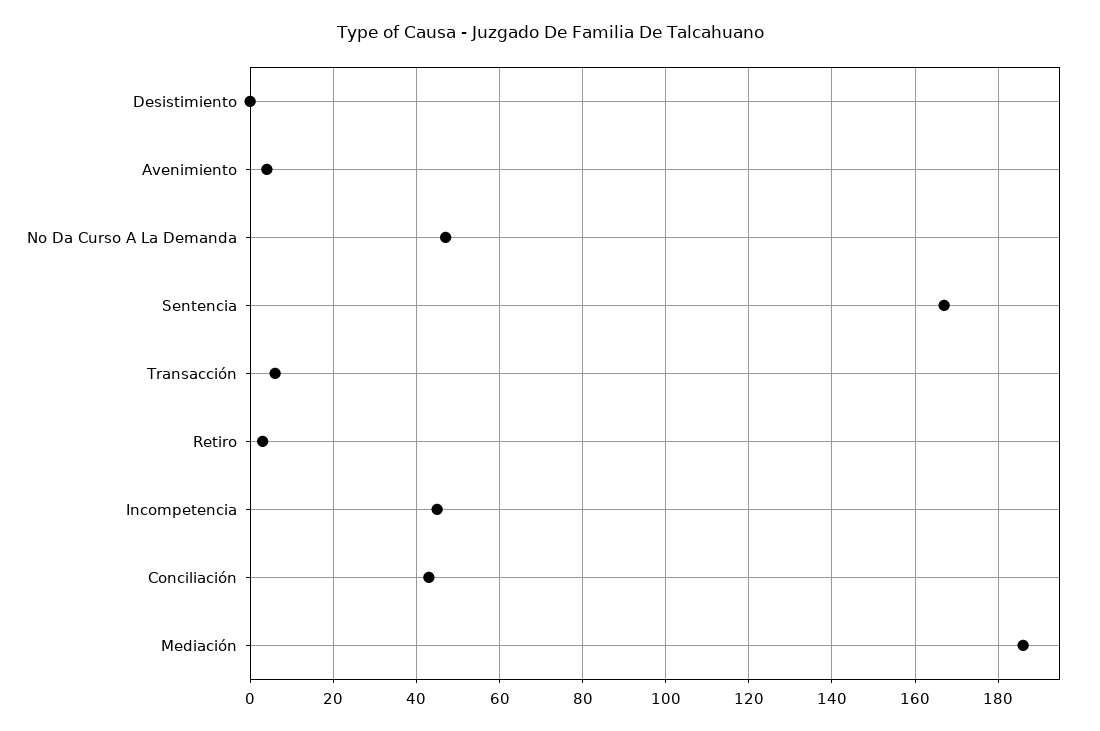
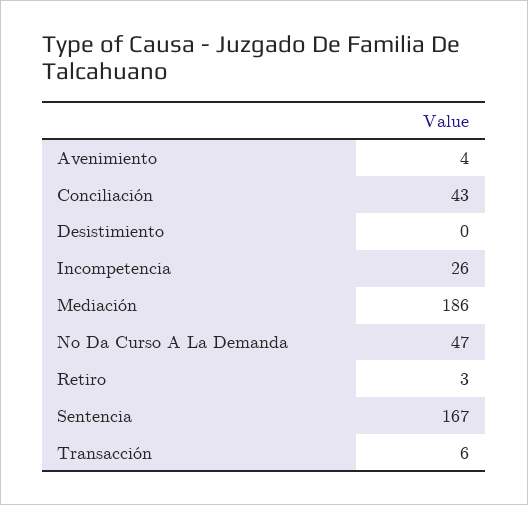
  {
    "Desistimiento": 0,
    "Avenimiento": 4,
    "No Da Curso A La Demanda": 47,
    "Sentencia": 167,
    "Transacción": 6,
    "Retiro": 3,
-   "Incompetencia": 45,
+   "Incompetencia": 26,
    "Conciliación": 43,
    "Mediación": 186
  }

